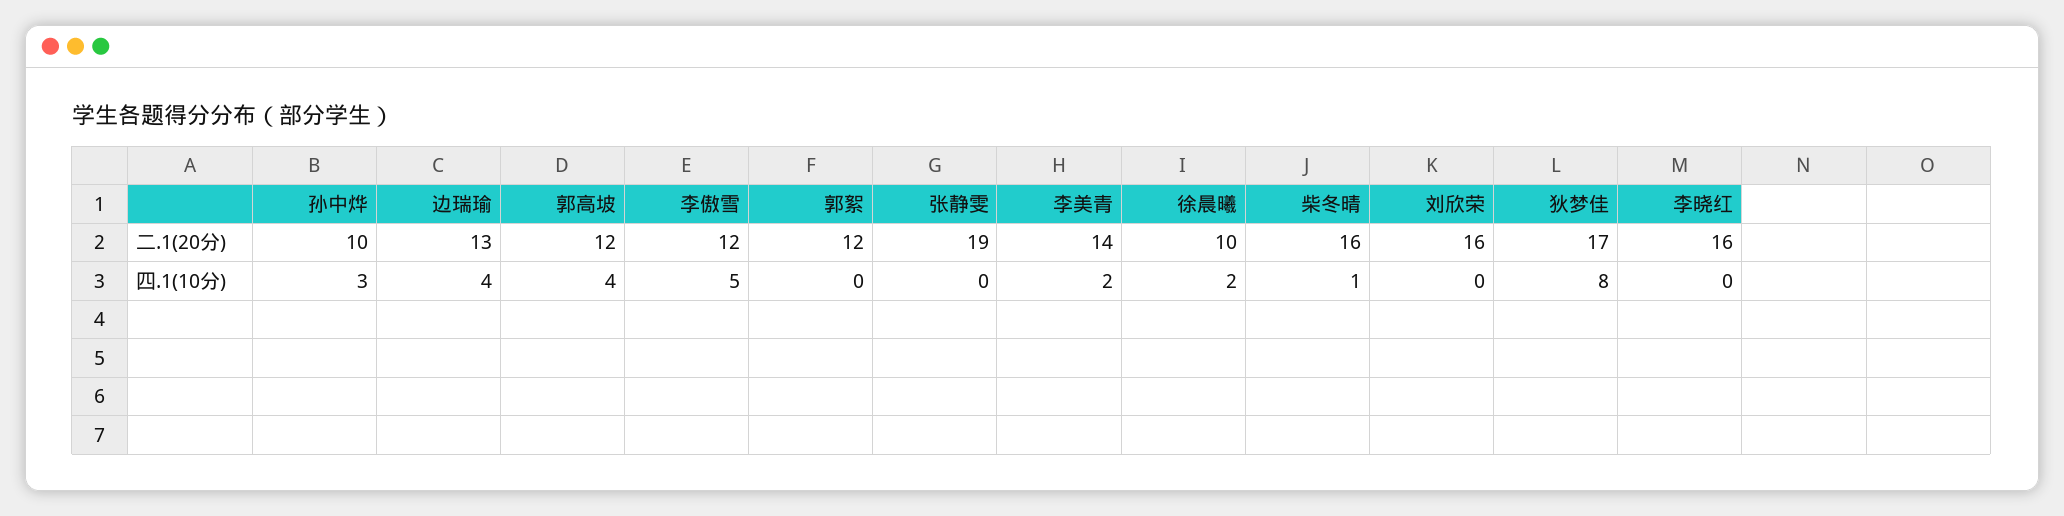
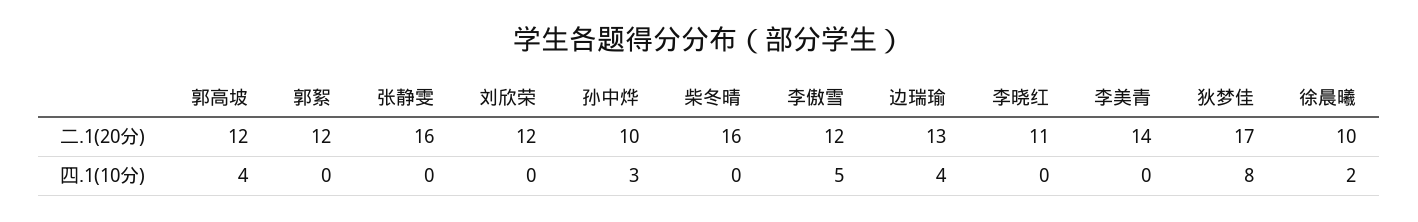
  {
    "孙中烨": {
      "二.1(20分)": 10,
      "四.1(10分)": 3
    },
    "边瑞瑜": {
      "二.1(20分)": 13,
      "四.1(10分)": 4
    },
    "郭高坡": {
      "二.1(20分)": 12,
      "四.1(10分)": 4
    },
    "李傲雪": {
      "二.1(20分)": 12,
      "四.1(10分)": 5
    },
    "郭絮": {
      "二.1(20分)": 12,
      "四.1(10分)": 0
    },
    "张静雯": {
-     "二.1(20分)": 19,
+     "二.1(20分)": 16,
      "四.1(10分)": 0
    },
    "李美青": {
      "二.1(20分)": 14,
-     "四.1(10分)": 2
+     "四.1(10分)": 0
    },
    "徐晨曦": {
      "二.1(20分)": 10,
      "四.1(10分)": 2
    },
    "柴冬晴": {
      "二.1(20分)": 16,
-     "四.1(10分)": 1
+     "四.1(10分)": 0
    },
    "刘欣荣": {
-     "二.1(20分)": 16,
+     "二.1(20分)": 12,
      "四.1(10分)": 0
    },
    "狄梦佳": {
      "二.1(20分)": 17,
      "四.1(10分)": 8
    },
    "李晓红": {
-     "二.1(20分)": 16,
+     "二.1(20分)": 11,
      "四.1(10分)": 0
    }
  }

